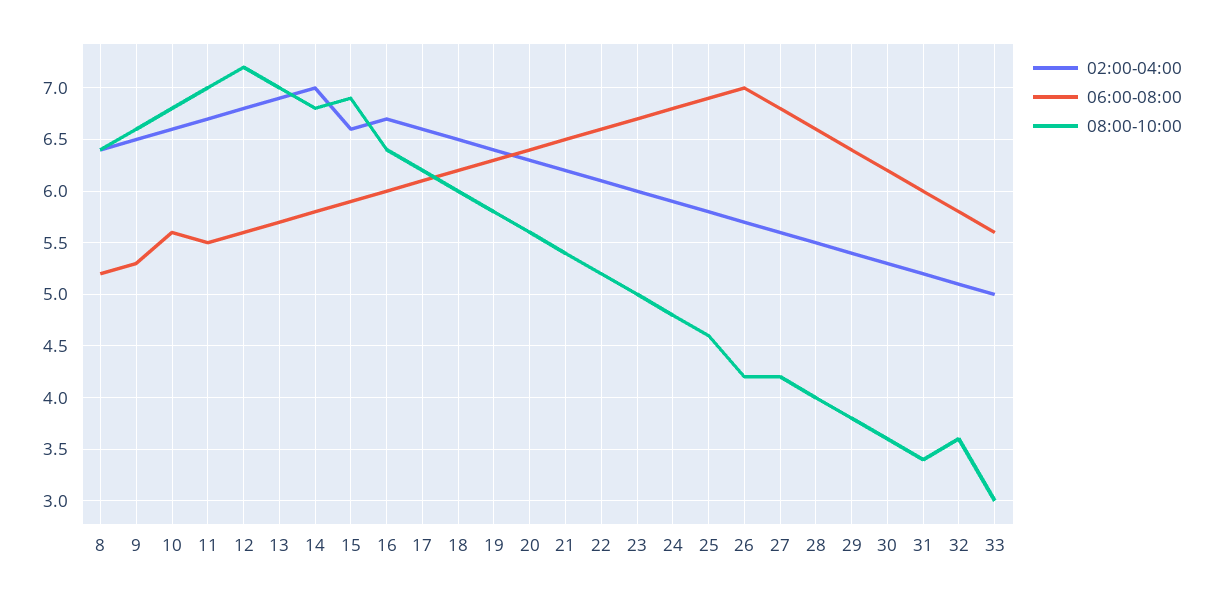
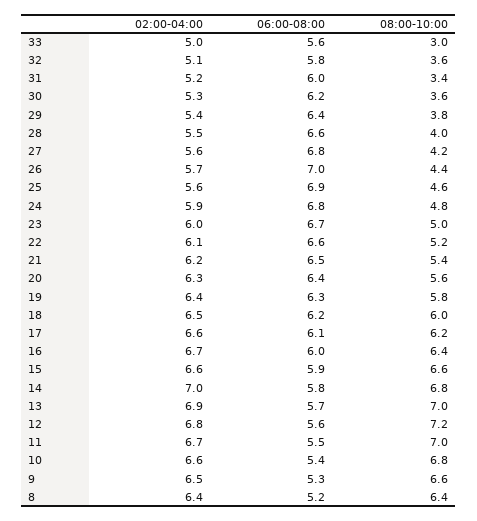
  {
    "02:00-04:00": {
      "8": 6.4,
      "9": 6.5,
      "10": 6.6,
      "11": 6.7,
      "12": 6.8,
      "13": 6.9,
      "14": 7,
      "15": 6.6,
      "16": 6.7,
      "17": 6.6,
      "18": 6.5,
      "19": 6.4,
      "20": 6.3,
      "21": 6.2,
      "22": 6.1,
      "23": 6,
      "24": 5.9,
-     "25": 5.8,
+     "25": 5.6,
      "26": 5.7,
      "27": 5.6,
      "28": 5.5,
      "29": 5.4,
      "30": 5.3,
      "31": 5.2,
      "32": 5.1,
      "33": 5
    },
    "06:00-08:00": {
      "8": 5.2,
      "9": 5.3,
-     "10": 5.6,
+     "10": 5.4,
      "11": 5.5,
      "12": 5.6,
      "13": 5.7,
      "14": 5.8,
      "15": 5.9,
      "16": 6,
      "17": 6.1,
      "18": 6.2,
      "19": 6.3,
      "20": 6.4,
      "21": 6.5,
      "22": 6.6,
      "23": 6.7,
      "24": 6.8,
      "25": 6.9,
      "26": 7,
      "27": 6.8,
      "28": 6.6,
      "29": 6.4,
      "30": 6.2,
      "31": 6,
      "32": 5.8,
      "33": 5.6
    },
    "08:00-10:00": {
      "8": 6.4,
      "9": 6.6,
      "10": 6.8,
      "11": 7,
      "12": 7.2,
      "13": 7,
      "14": 6.8,
-     "15": 6.9,
+     "15": 6.6,
      "16": 6.4,
      "17": 6.2,
      "18": 6,
      "19": 5.8,
      "20": 5.6,
      "21": 5.4,
      "22": 5.2,
      "23": 5,
      "24": 4.8,
      "25": 4.6,
-     "26": 4.2,
+     "26": 4.4,
      "27": 4.2,
      "28": 4,
      "29": 3.8,
      "30": 3.6,
      "31": 3.4,
      "32": 3.6,
      "33": 3
    }
  }

